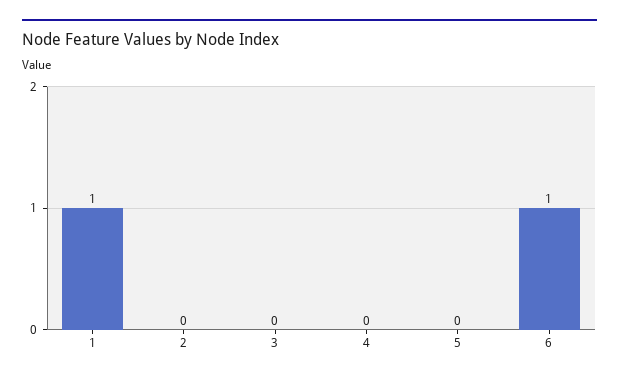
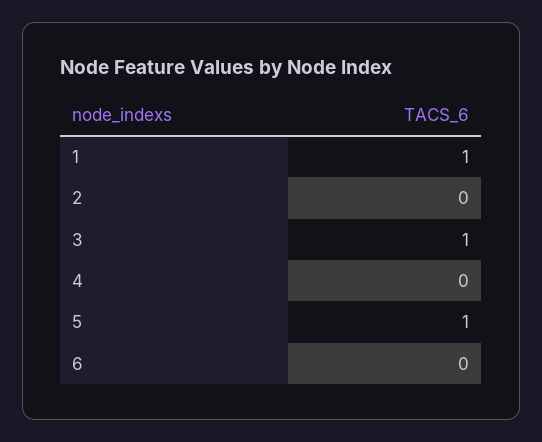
  {
    "1": 1,
    "2": 0,
-   "3": 0,
+   "3": 1,
    "4": 0,
-   "5": 0,
+   "5": 1,
-   "6": 1
+   "6": 0
  }

